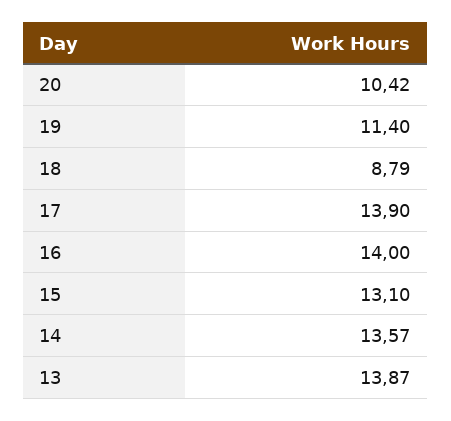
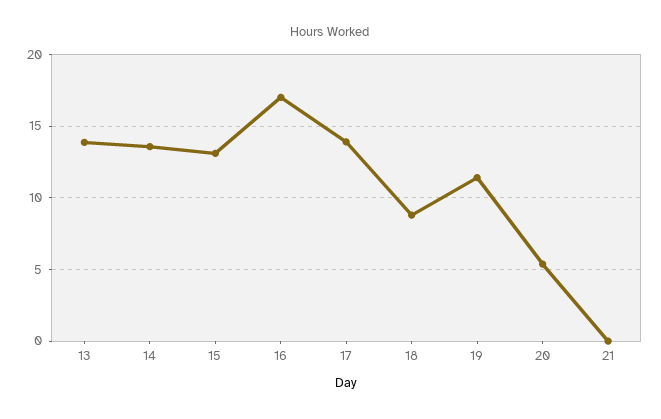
  {
-   "20": 10.42,
+   "20": 5.5,
    "19": 11.4,
    "18": 8.79,
    "17": 13.9,
-   "16": 14,
+   "16": 17,
    "15": 13.1,
    "14": 13.57,
-   "13": 13.87
+   "13": 13.87,
+   "21": 0
  }

